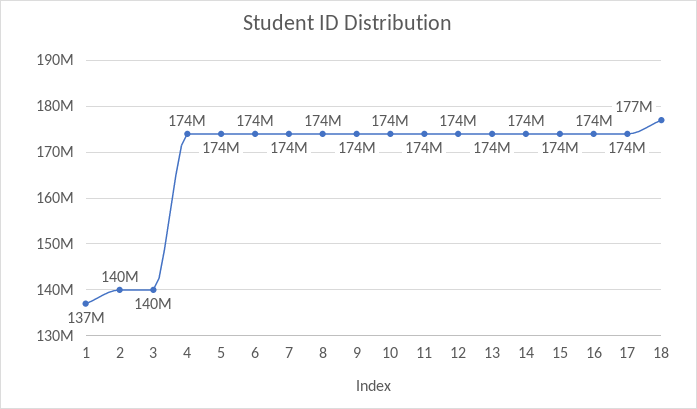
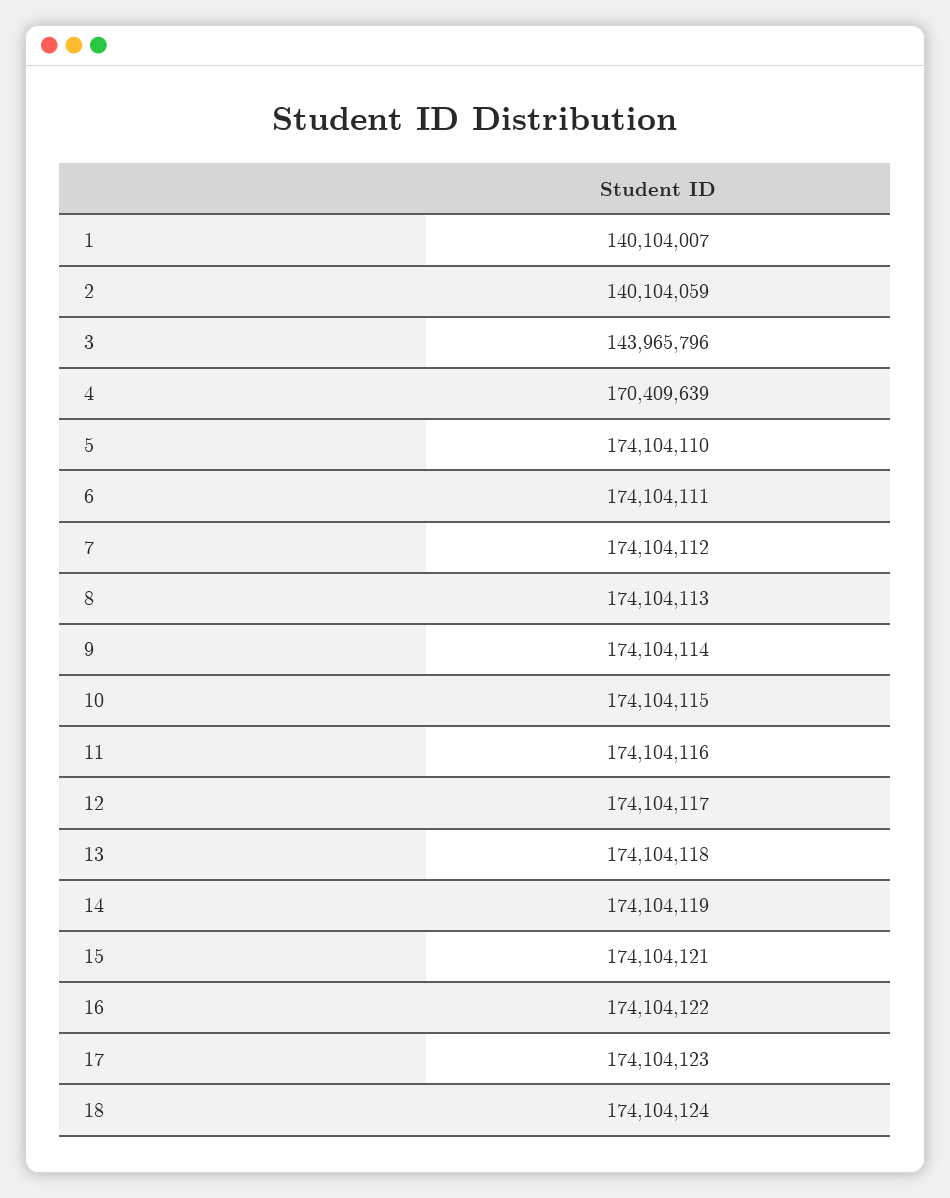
  {
-   "1": 137000000,
+   "1": 140104007,
    "2": 140104059,
-   "3": 140000000,
+   "3": 143965796,
-   "4": 174000000,
+   "4": 170409639,
    "5": 174104110,
    "6": 174104111,
    "7": 174104112,
    "8": 174104113,
    "9": 174104114,
    "10": 174104115,
    "11": 174104116,
    "12": 174104117,
    "13": 174104118,
    "14": 174104119,
    "15": 174104121,
    "16": 174104122,
    "17": 174104123,
-   "18": 177000000
+   "18": 174104124
  }

